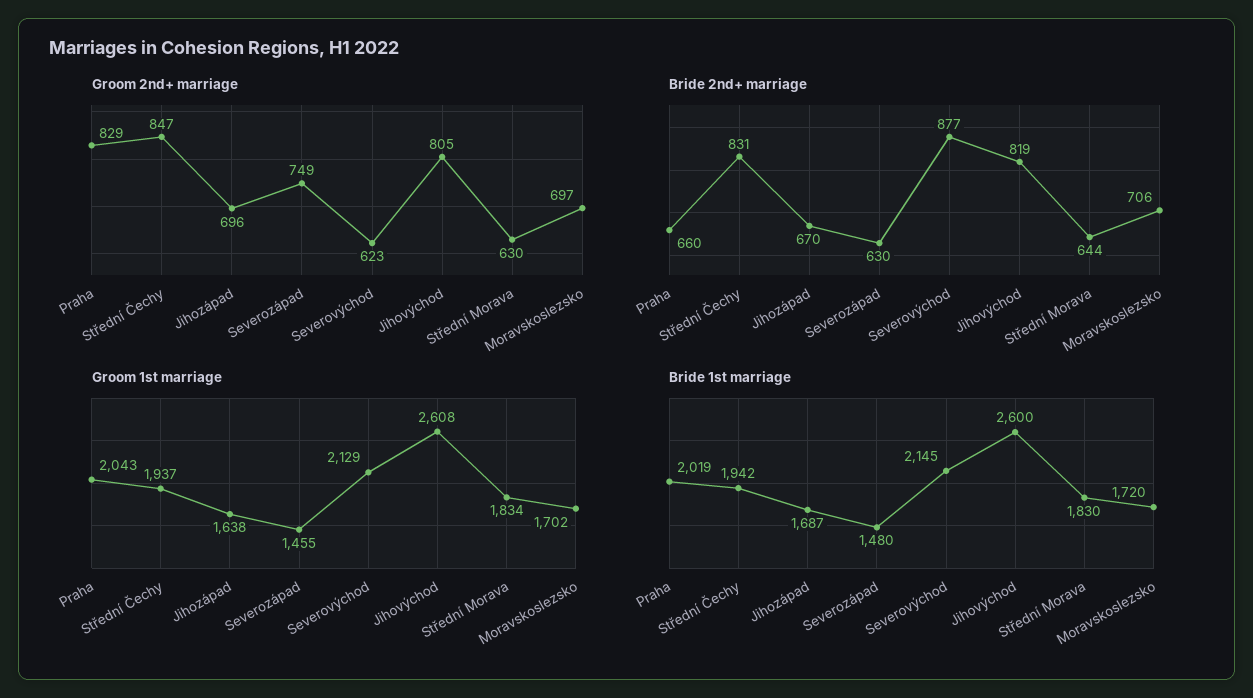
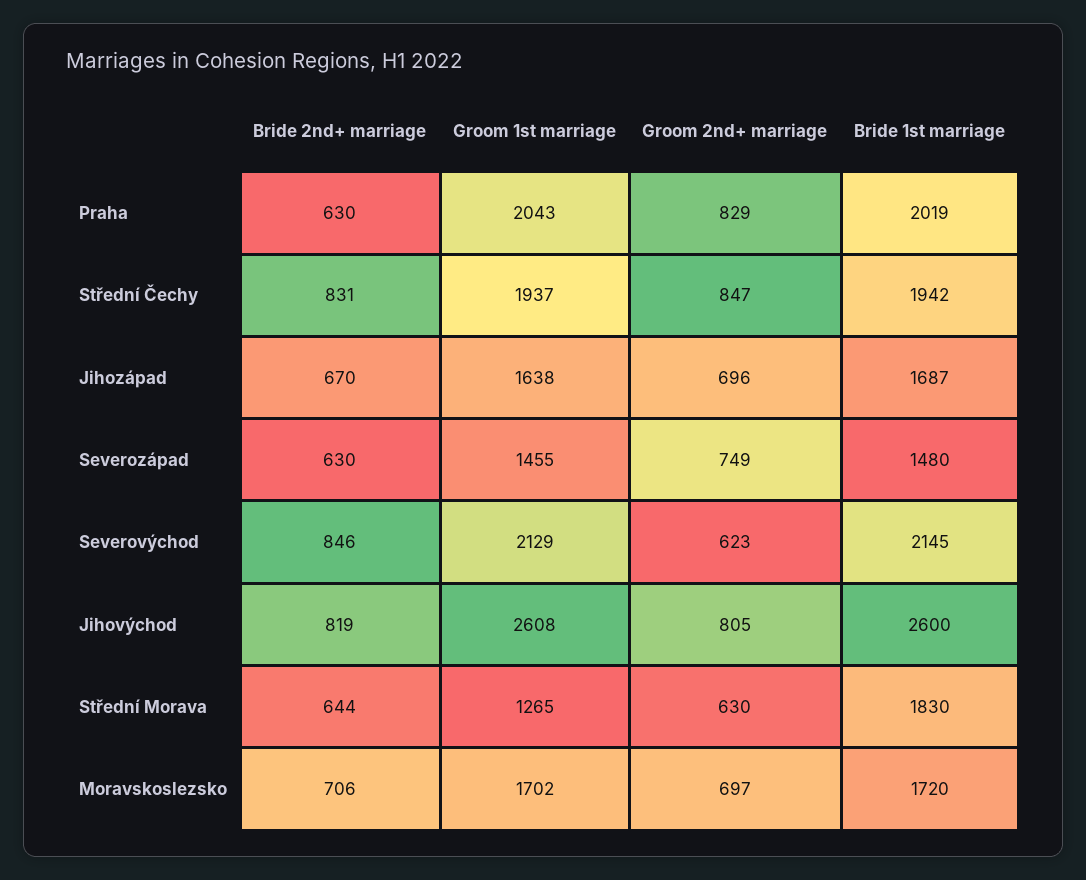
  {
    "Groom 2nd+ marriage": {
      "Praha": 829,
      "Střední Čechy": 847,
      "Jihozápad": 696,
      "Severozápad": 749,
      "Severovýchod": 623,
      "Jihovýchod": 805,
      "Střední Morava": 630,
      "Moravskoslezsko": 697
    },
    "Bride 2nd+ marriage": {
-     "Praha": 660,
+     "Praha": 630,
      "Střední Čechy": 831,
      "Jihozápad": 670,
      "Severozápad": 630,
-     "Severovýchod": 877,
+     "Severovýchod": 846,
      "Jihovýchod": 819,
      "Střední Morava": 644,
      "Moravskoslezsko": 706
    },
    "Groom 1st marriage": {
      "Praha": 2043,
      "Střední Čechy": 1937,
      "Jihozápad": 1638,
      "Severozápad": 1455,
      "Severovýchod": 2129,
      "Jihovýchod": 2608,
-     "Střední Morava": 1834,
+     "Střední Morava": 1265,
      "Moravskoslezsko": 1702
    },
    "Bride 1st marriage": {
      "Praha": 2019,
      "Střední Čechy": 1942,
      "Jihozápad": 1687,
      "Severozápad": 1480,
      "Severovýchod": 2145,
      "Jihovýchod": 2600,
      "Střední Morava": 1830,
      "Moravskoslezsko": 1720
    }
  }

